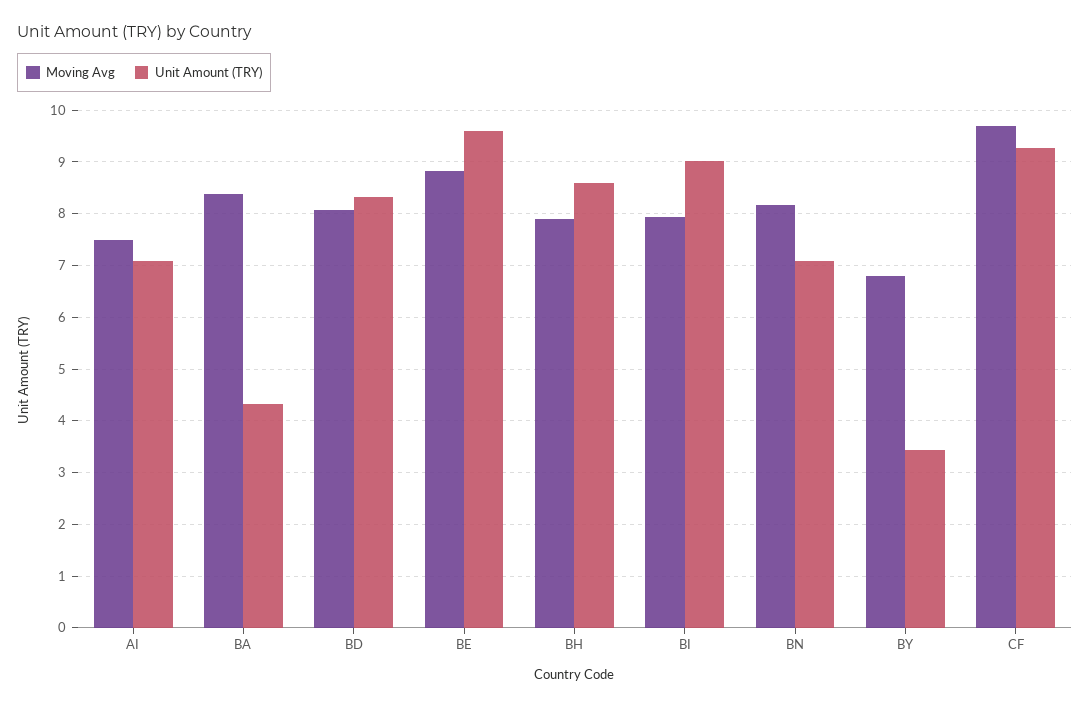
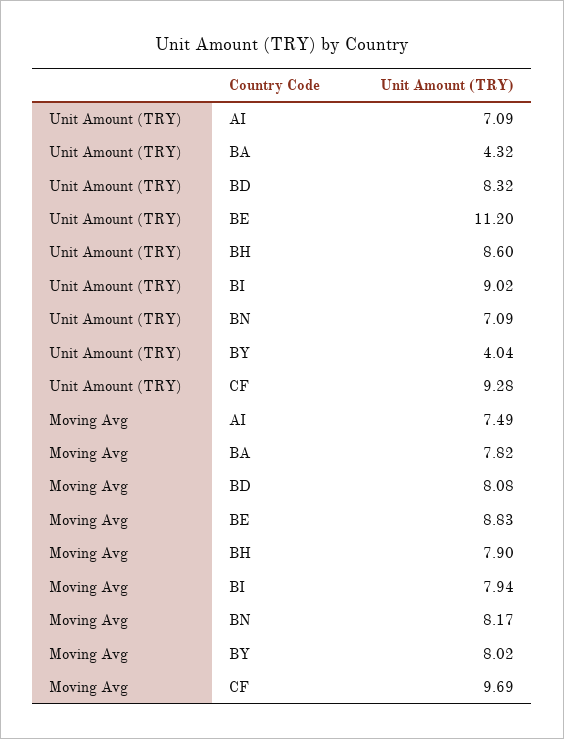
  {
    "Moving Avg": {
      "AI": 7.49,
-     "BA": 8.4,
+     "BA": 7.82,
      "BD": 8.08,
      "BE": 8.83,
      "BH": 7.9,
      "BI": 7.94,
      "BN": 8.17,
-     "BY": 6.8,
+     "BY": 8.02,
      "CF": 9.69
    },
    "Unit Amount (TRY)": {
      "AI": 7.09,
      "BA": 4.32,
      "BD": 8.32,
-     "BE": 9.6,
+     "BE": 11.2,
      "BH": 8.6,
      "BI": 9.02,
      "BN": 7.09,
-     "BY": 3.4,
+     "BY": 4.04,
      "CF": 9.28
    }
  }

